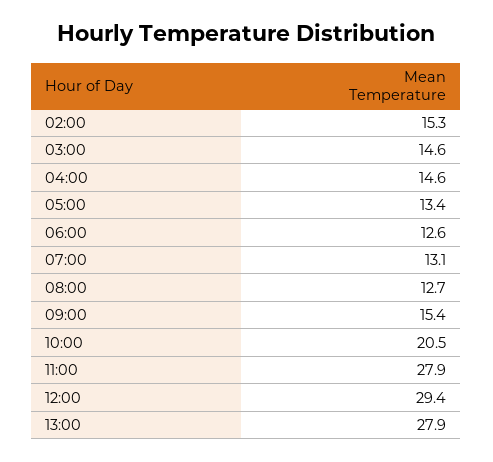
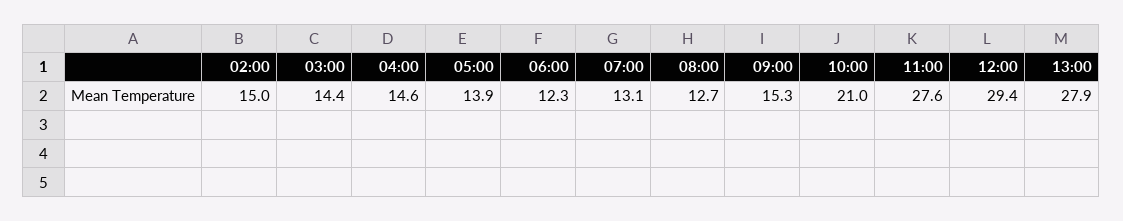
  {
-   "02:00": 15.3,
+   "02:00": 15,
-   "03:00": 14.6,
+   "03:00": 14.4,
    "04:00": 14.6,
-   "05:00": 13.4,
+   "05:00": 13.9,
-   "06:00": 12.6,
+   "06:00": 12.3,
    "07:00": 13.1,
    "08:00": 12.7,
-   "09:00": 15.4,
+   "09:00": 15.3,
-   "10:00": 20.5,
+   "10:00": 21,
-   "11:00": 27.9,
+   "11:00": 27.6,
    "12:00": 29.4,
    "13:00": 27.9
  }

